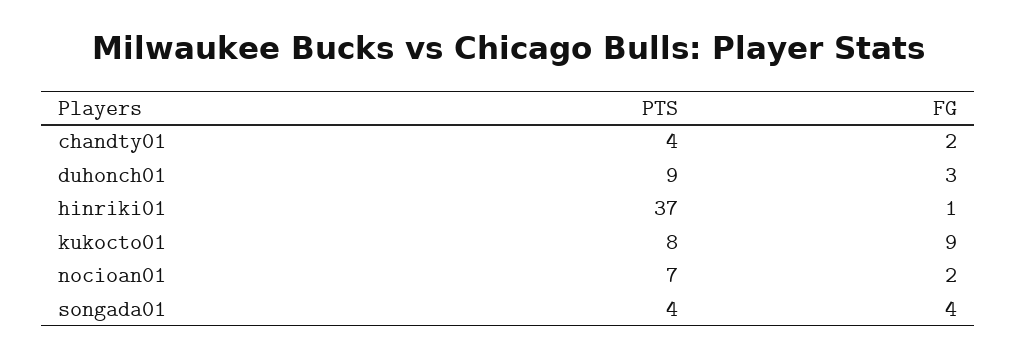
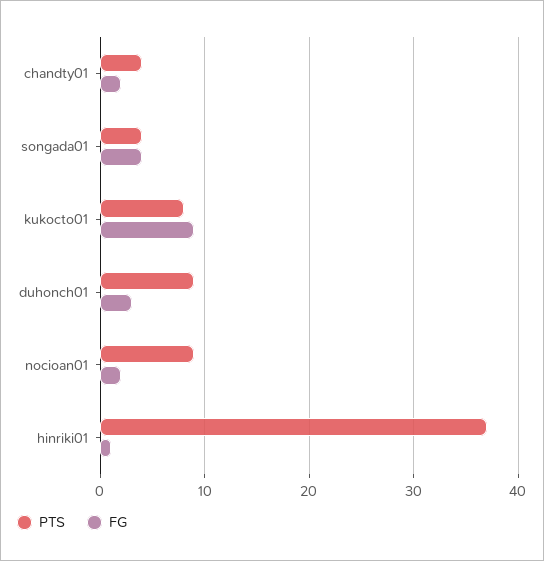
  {
    "PTS": {
      "chandty01": 4,
      "duhonch01": 9,
      "hinriki01": 37,
      "kukocto01": 8,
-     "nocioan01": 7,
+     "nocioan01": 9,
      "songada01": 4
    },
    "FG": {
      "chandty01": 2,
      "duhonch01": 3,
      "hinriki01": 1,
      "kukocto01": 9,
      "nocioan01": 2,
      "songada01": 4
    }
  }

